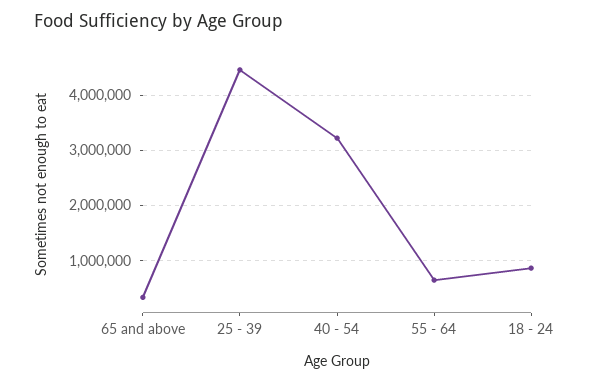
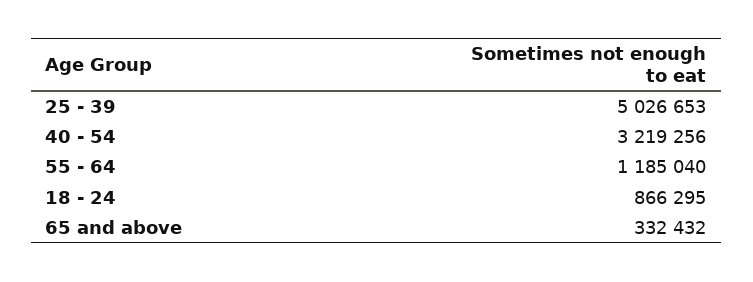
  {
    "65 and above": 332432,
-   "25 - 39": 4400000,
+   "25 - 39": 5026653,
    "40 - 54": 3219256,
-   "55 - 64": 600000,
+   "55 - 64": 1185040,
    "18 - 24": 866295
  }

